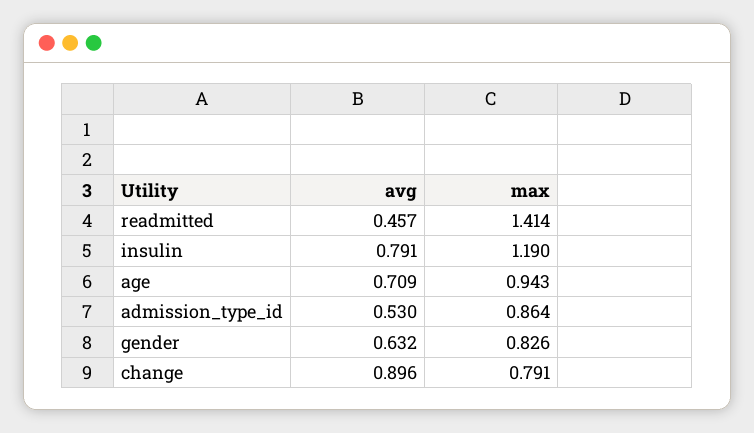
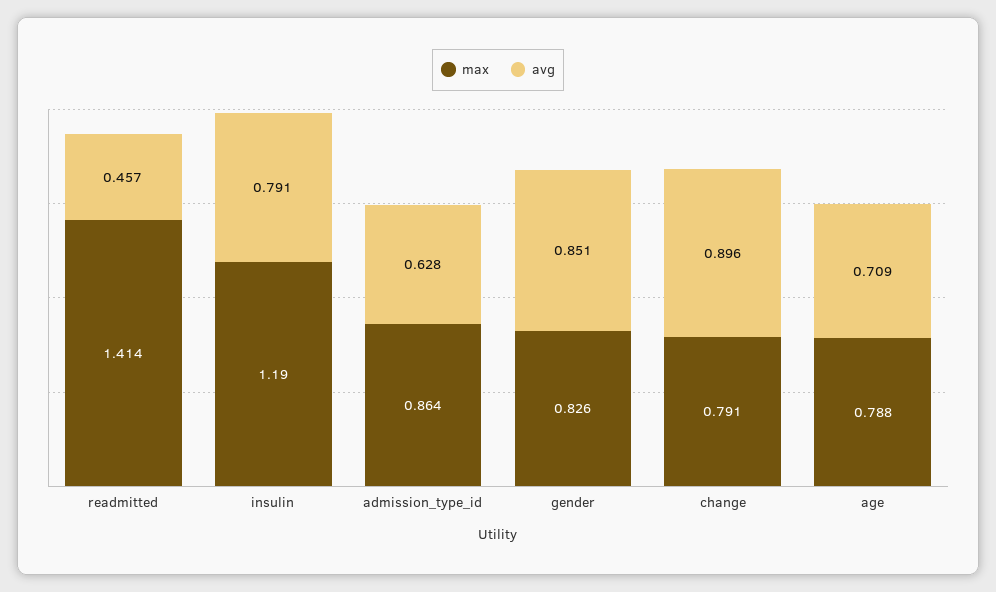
  {
    "avg": {
      "readmitted": 0.457,
      "insulin": 0.791,
      "age": 0.709,
-     "admission_type_id": 0.53,
+     "admission_type_id": 0.628,
-     "gender": 0.632,
+     "gender": 0.851,
      "change": 0.896
    },
    "max": {
      "readmitted": 1.414,
      "insulin": 1.19,
-     "age": 0.943,
+     "age": 0.788,
      "admission_type_id": 0.864,
      "gender": 0.826,
      "change": 0.791
    }
  }

